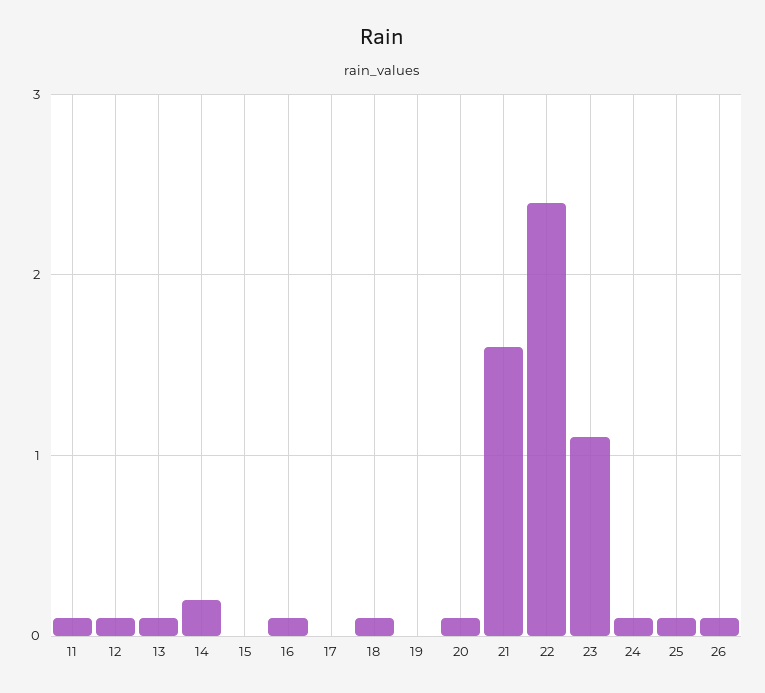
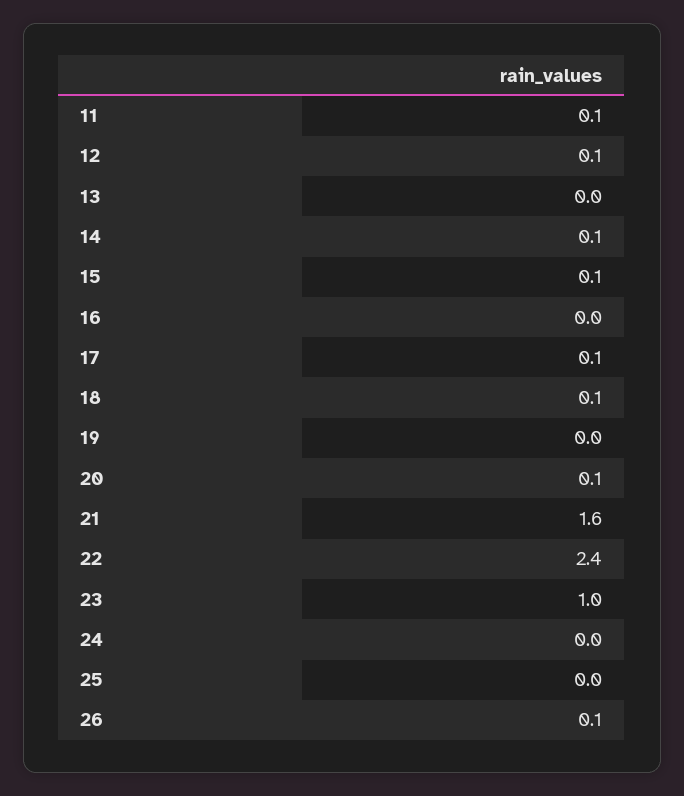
  {
    "11": 0.1,
    "12": 0.1,
-   "13": 0.1,
+   "13": 0,
-   "14": 0.2,
+   "14": 0.1,
-   "15": 0,
+   "15": 0.1,
-   "16": 0.1,
+   "16": 0,
-   "17": 0,
+   "17": 0.1,
    "18": 0.1,
    "19": 0,
    "20": 0.1,
    "21": 1.6,
    "22": 2.4,
-   "23": 1.1,
+   "23": 1,
-   "24": 0.1,
+   "24": 0,
-   "25": 0.1,
+   "25": 0,
    "26": 0.1
  }

